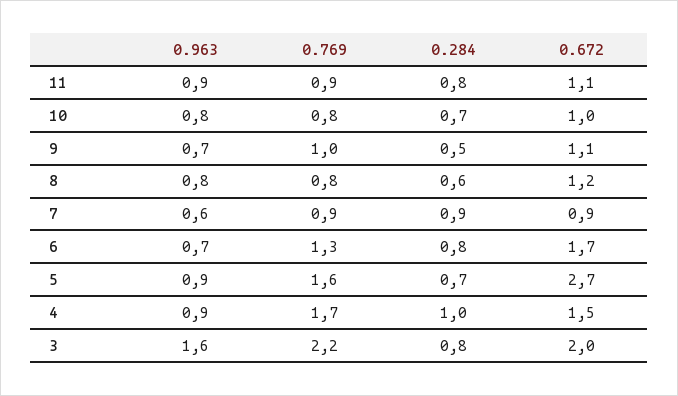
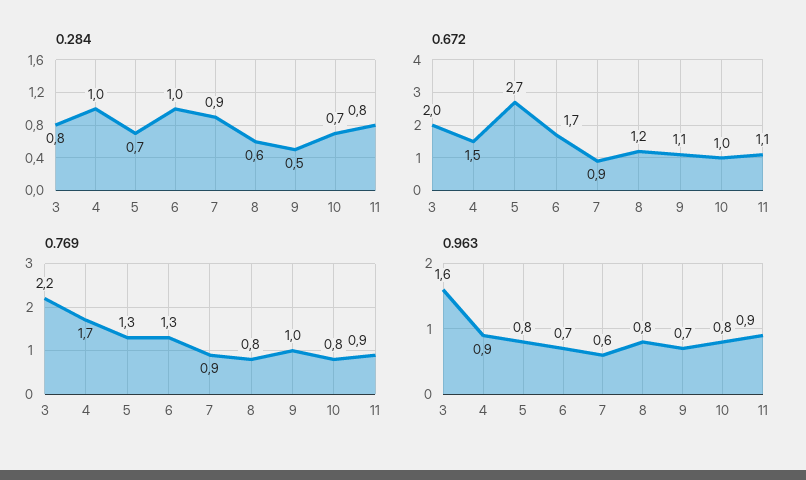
  {
    "0.963": {
      "11": 0.9,
      "10": 0.8,
      "9": 0.7,
      "8": 0.8,
      "7": 0.6,
      "6": 0.7,
-     "5": 0.9,
+     "5": 0.8,
      "4": 0.9,
      "3": 1.6
    },
    "0.769": {
      "11": 0.9,
      "10": 0.8,
      "9": 1,
      "8": 0.8,
      "7": 0.9,
      "6": 1.3,
-     "5": 1.6,
+     "5": 1.3,
      "4": 1.7,
      "3": 2.2
    },
    "0.284": {
      "11": 0.8,
      "10": 0.7,
      "9": 0.5,
      "8": 0.6,
      "7": 0.9,
-     "6": 0.8,
+     "6": 1,
      "5": 0.7,
      "4": 1,
      "3": 0.8
    },
    "0.672": {
      "11": 1.1,
      "10": 1,
      "9": 1.1,
      "8": 1.2,
      "7": 0.9,
      "6": 1.7,
      "5": 2.7,
      "4": 1.5,
      "3": 2
    }
  }

